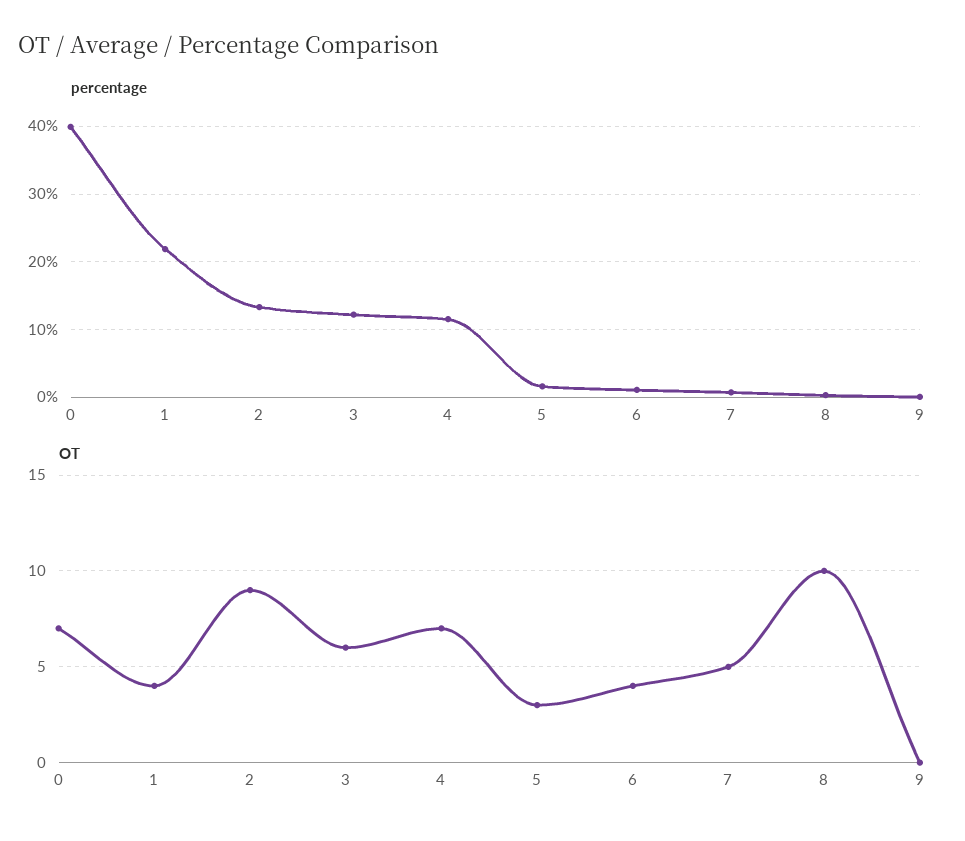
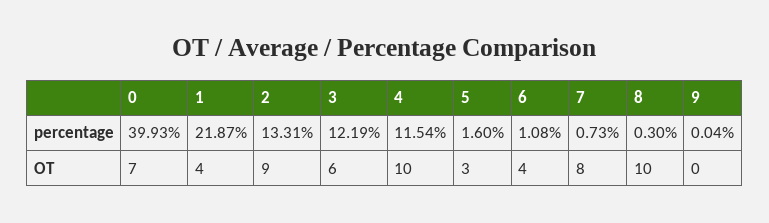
  {
    "percentage": {
      "0": 39.93,
      "1": 21.87,
      "2": 13.31,
      "3": 12.19,
      "4": 11.54,
      "5": 1.6,
      "6": 1.08,
      "7": 0.73,
      "8": 0.3,
      "9": 0.04
    },
    "OT": {
      "0": 7,
      "1": 4,
      "2": 9,
      "3": 6,
-     "4": 7,
+     "4": 10,
      "5": 3,
      "6": 4,
-     "7": 5,
+     "7": 8,
      "8": 10,
      "9": 0
    }
  }

